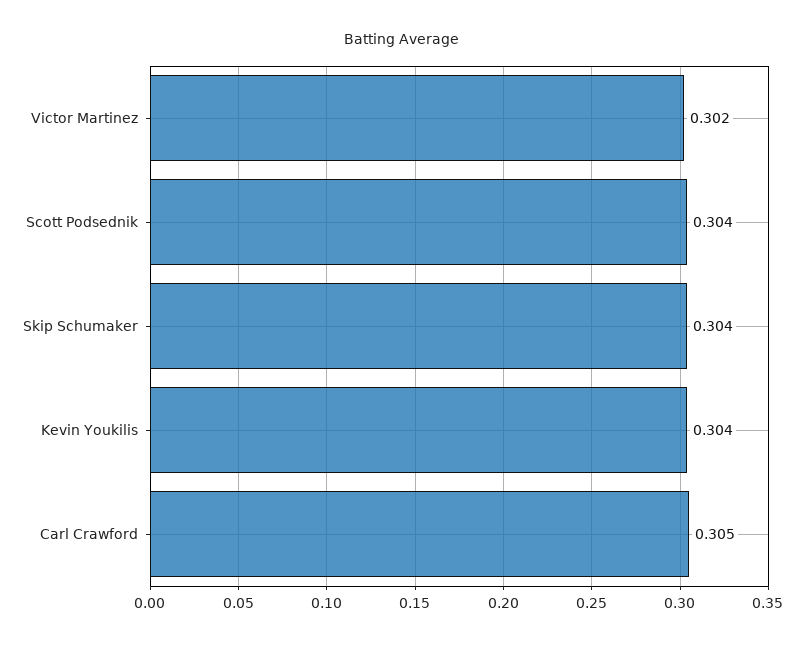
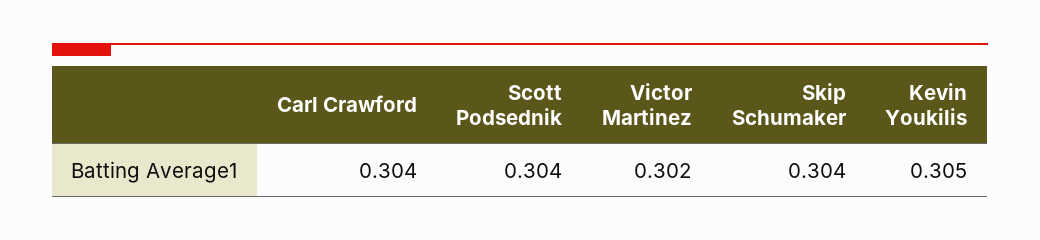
  {
    "Victor Martinez": 0.302,
    "Scott Podsednik": 0.304,
    "Skip Schumaker": 0.304,
-   "Kevin Youkilis": 0.304,
+   "Kevin Youkilis": 0.305,
-   "Carl Crawford": 0.305
+   "Carl Crawford": 0.304
  }

